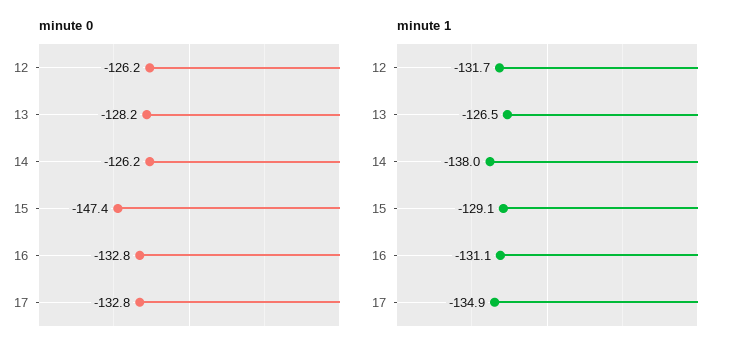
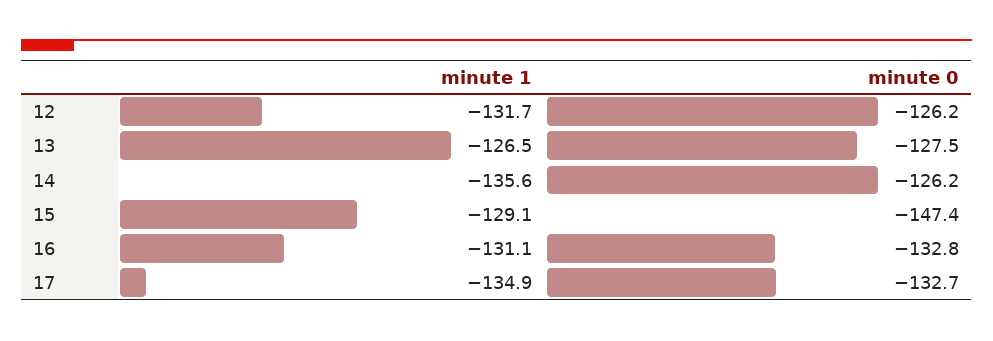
  {
    "minute 0": {
      "12": -126.2,
-     "13": -128.2,
+     "13": -127.5,
      "14": -126.2,
      "15": -147.4,
      "16": -132.8,
-     "17": -132.8
+     "17": -132.7
    },
    "minute 1": {
      "12": -131.7,
      "13": -126.5,
-     "14": -138,
+     "14": -135.6,
      "15": -129.1,
      "16": -131.1,
      "17": -134.9
    }
  }

